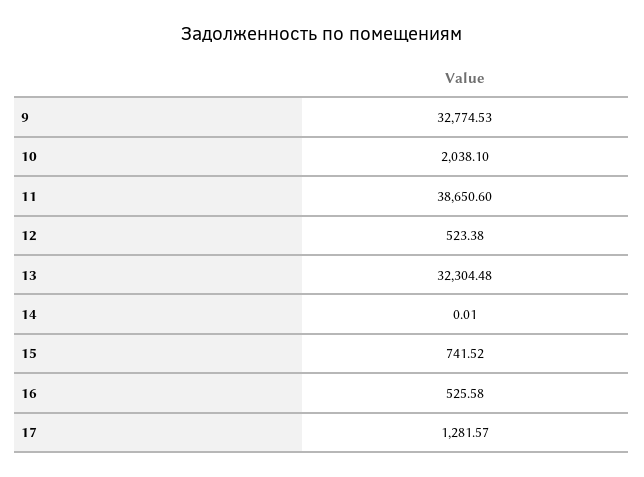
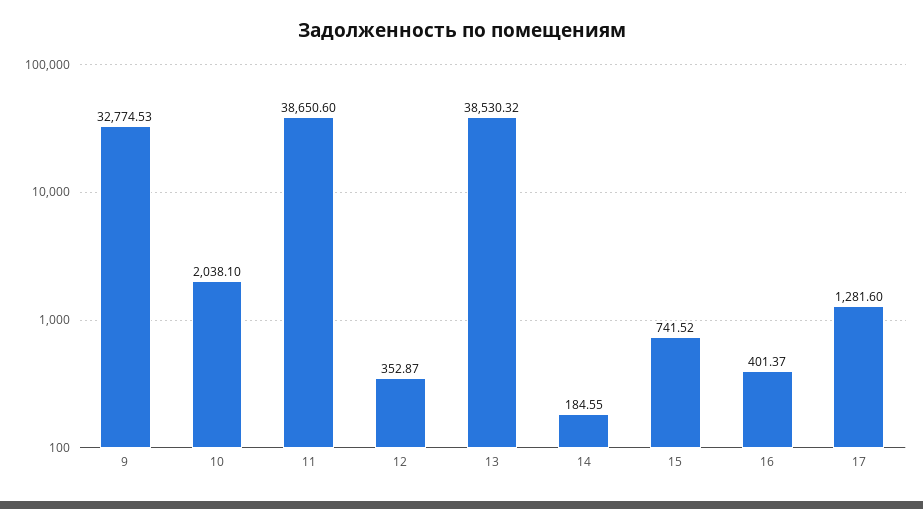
  {
    "9": 32774.53,
    "10": 2038.1,
    "11": 38650.6,
-   "12": 523.38,
+   "12": 352.87,
-   "13": 32304.48,
+   "13": 38530.32,
-   "14": 0.01,
+   "14": 184.55,
    "15": 741.52,
-   "16": 525.58,
+   "16": 401.37,
-   "17": 1281.57
+   "17": 1281.6
  }

